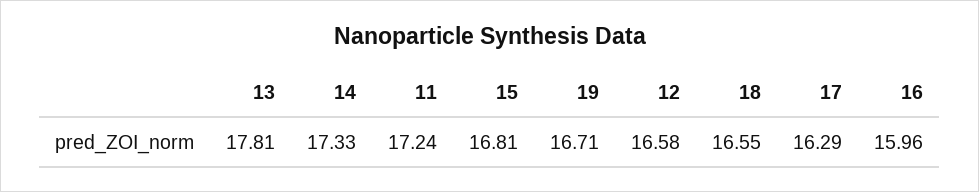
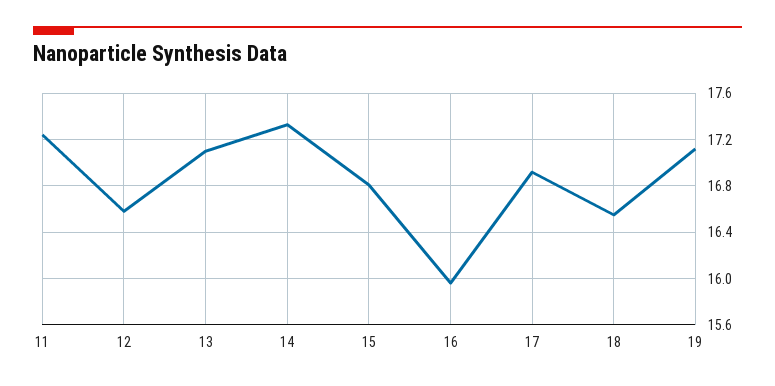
  {
-   "13": 17.81,
+   "13": 17.1,
    "14": 17.33,
    "11": 17.24,
    "15": 16.81,
-   "19": 16.71,
+   "19": 17.1,
    "12": 16.58,
    "18": 16.55,
-   "17": 16.29,
+   "17": 16.9,
    "16": 15.96
  }

